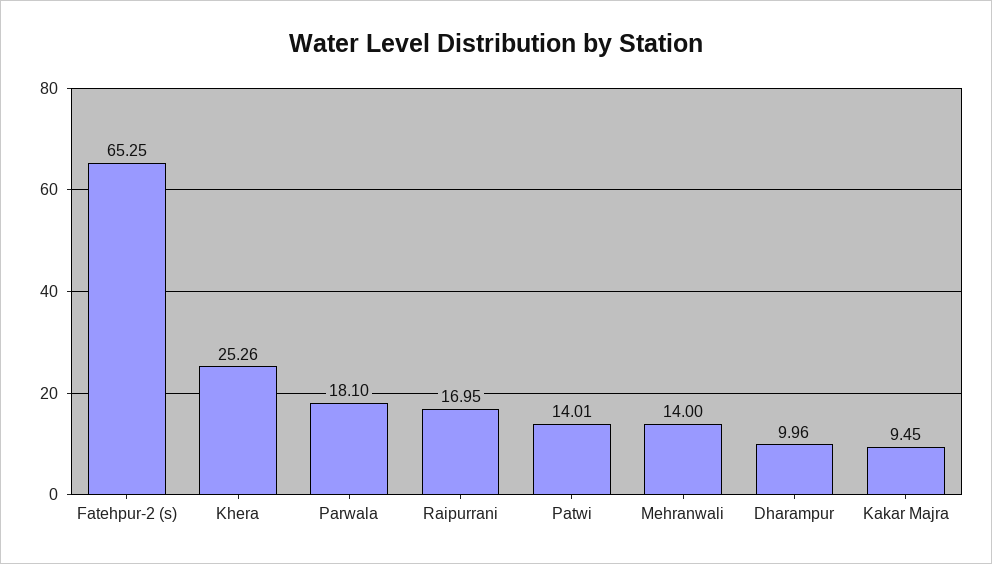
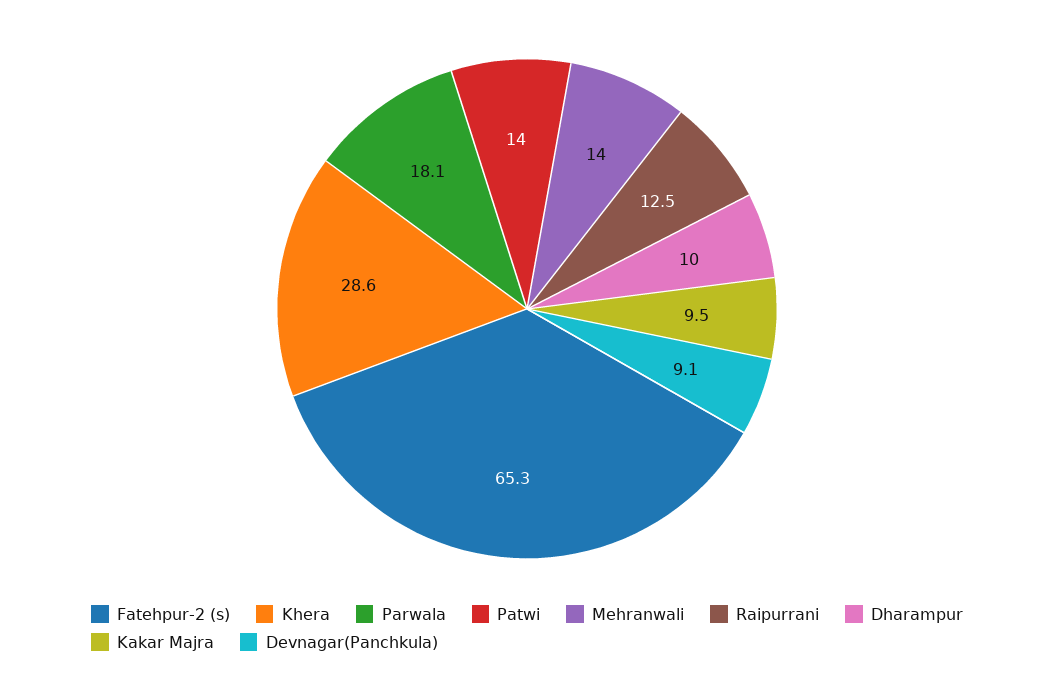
  {
    "Fatehpur-2 (s)": 65.25,
-   "Khera": 25.26,
+   "Khera": 28.6,
    "Parwala": 18.1,
-   "Raipurrani": 16.95,
+   "Raipurrani": 12.5,
    "Patwi": 14.01,
    "Mehranwali": 14,
    "Dharampur": 9.96,
-   "Kakar Majra": 9.45
+   "Kakar Majra": 9.45,
+   "Devnagar(Panchkula)": 9.1
  }

